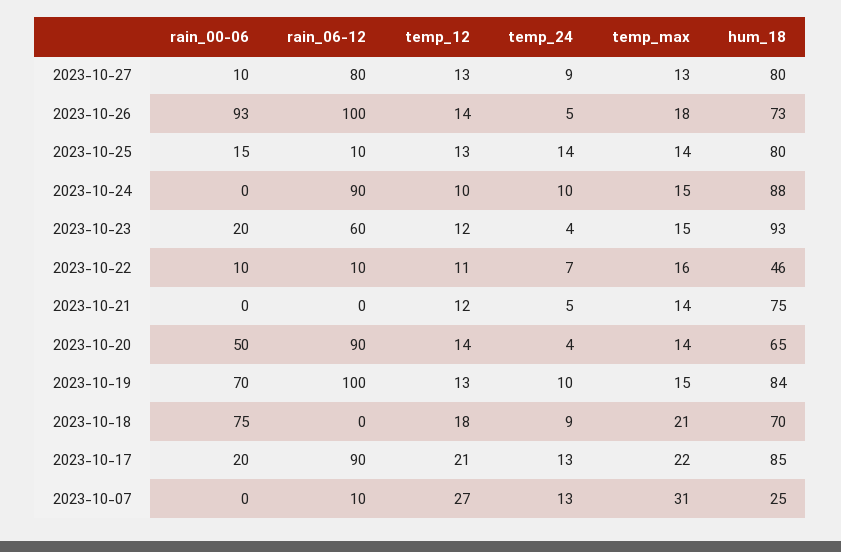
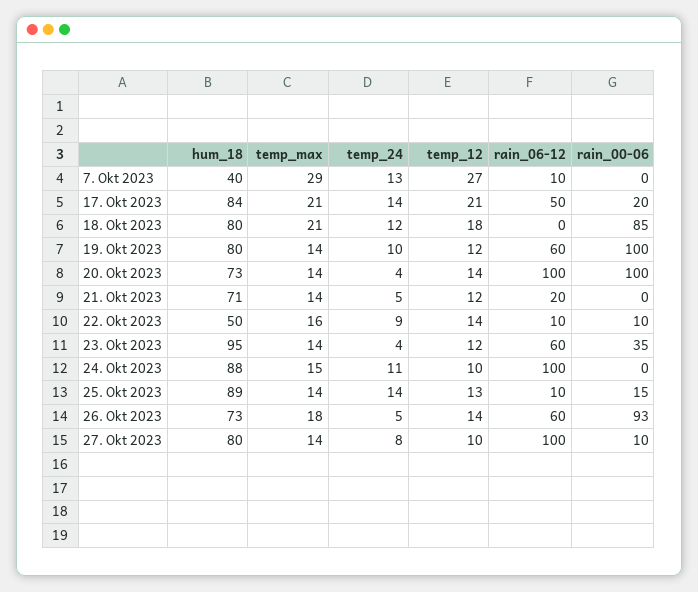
  {
    "rain_00-06": {
      "2023-10-27": 10,
      "2023-10-26": 93,
      "2023-10-25": 15,
      "2023-10-24": 0,
-     "2023-10-23": 20,
+     "2023-10-23": 35,
      "2023-10-22": 10,
      "2023-10-21": 0,
-     "2023-10-20": 50,
+     "2023-10-20": 100,
-     "2023-10-19": 70,
+     "2023-10-19": 100,
-     "2023-10-18": 75,
+     "2023-10-18": 85,
      "2023-10-17": 20,
      "2023-10-07": 0
    },
    "rain_06-12": {
-     "2023-10-27": 80,
+     "2023-10-27": 100,
-     "2023-10-26": 100,
+     "2023-10-26": 60,
      "2023-10-25": 10,
-     "2023-10-24": 90,
+     "2023-10-24": 100,
      "2023-10-23": 60,
      "2023-10-22": 10,
-     "2023-10-21": 0,
+     "2023-10-21": 20,
-     "2023-10-20": 90,
+     "2023-10-20": 100,
-     "2023-10-19": 100,
+     "2023-10-19": 60,
      "2023-10-18": 0,
-     "2023-10-17": 90,
+     "2023-10-17": 50,
      "2023-10-07": 10
    },
    "temp_12": {
-     "2023-10-27": 13,
+     "2023-10-27": 10,
      "2023-10-26": 14,
      "2023-10-25": 13,
      "2023-10-24": 10,
      "2023-10-23": 12,
-     "2023-10-22": 11,
+     "2023-10-22": 14,
      "2023-10-21": 12,
      "2023-10-20": 14,
-     "2023-10-19": 13,
+     "2023-10-19": 12,
      "2023-10-18": 18,
      "2023-10-17": 21,
      "2023-10-07": 27
    },
    "temp_24": {
-     "2023-10-27": 9,
+     "2023-10-27": 8,
      "2023-10-26": 5,
      "2023-10-25": 14,
-     "2023-10-24": 10,
+     "2023-10-24": 11,
      "2023-10-23": 4,
-     "2023-10-22": 7,
+     "2023-10-22": 9,
      "2023-10-21": 5,
      "2023-10-20": 4,
      "2023-10-19": 10,
-     "2023-10-18": 9,
+     "2023-10-18": 12,
-     "2023-10-17": 13,
+     "2023-10-17": 14,
      "2023-10-07": 13
    },
    "temp_max": {
-     "2023-10-27": 13,
+     "2023-10-27": 14,
      "2023-10-26": 18,
      "2023-10-25": 14,
      "2023-10-24": 15,
-     "2023-10-23": 15,
+     "2023-10-23": 14,
      "2023-10-22": 16,
      "2023-10-21": 14,
      "2023-10-20": 14,
-     "2023-10-19": 15,
+     "2023-10-19": 14,
      "2023-10-18": 21,
-     "2023-10-17": 22,
+     "2023-10-17": 21,
-     "2023-10-07": 31
+     "2023-10-07": 29
    },
    "hum_18": {
      "2023-10-27": 80,
      "2023-10-26": 73,
-     "2023-10-25": 80,
+     "2023-10-25": 89,
      "2023-10-24": 88,
-     "2023-10-23": 93,
+     "2023-10-23": 95,
-     "2023-10-22": 46,
+     "2023-10-22": 50,
-     "2023-10-21": 75,
+     "2023-10-21": 71,
-     "2023-10-20": 65,
+     "2023-10-20": 73,
-     "2023-10-19": 84,
+     "2023-10-19": 80,
-     "2023-10-18": 70,
+     "2023-10-18": 80,
-     "2023-10-17": 85,
+     "2023-10-17": 84,
-     "2023-10-07": 25
+     "2023-10-07": 40
    }
  }

